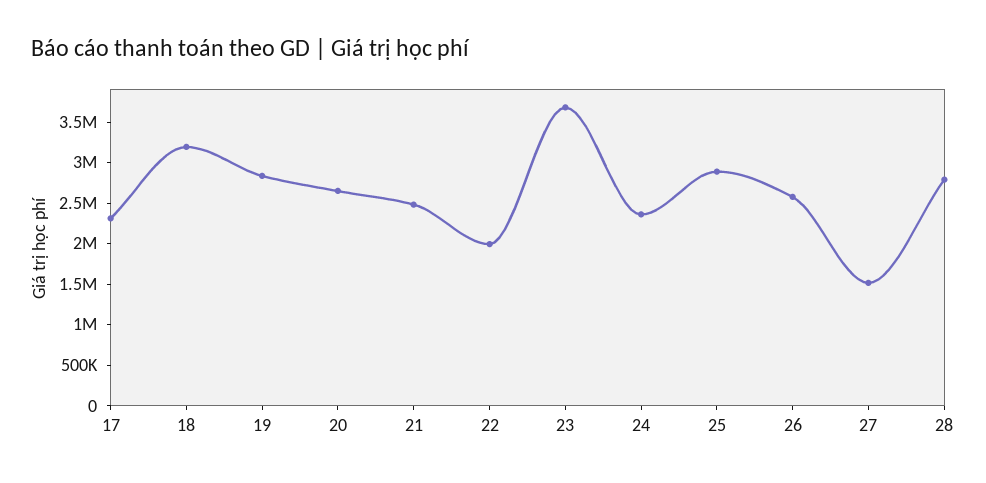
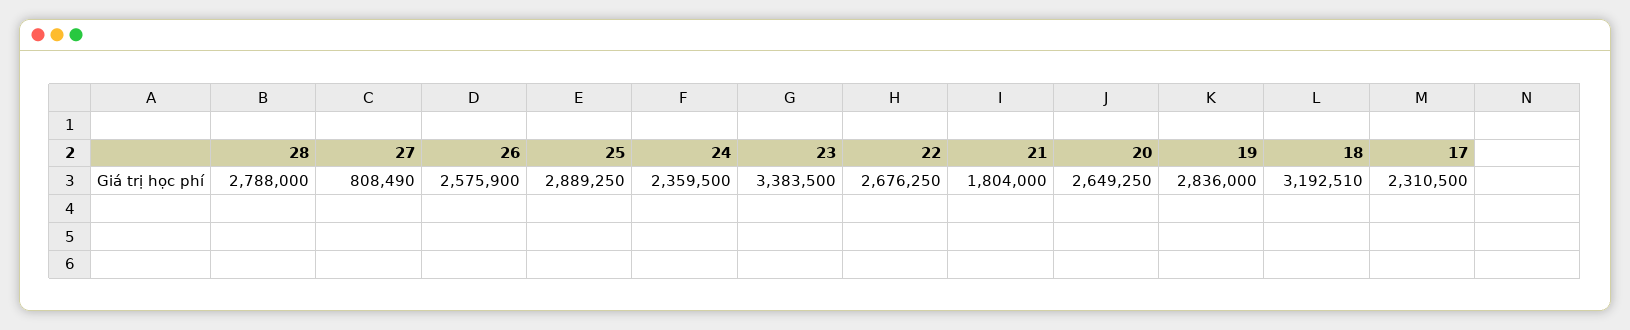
  {
    "17": 2310500,
    "18": 3192510,
    "19": 2836000,
    "20": 2649250,
-   "21": 2500000,
+   "21": 1804000,
-   "22": 2000000,
+   "22": 2676250,
-   "23": 3700000,
+   "23": 3383500,
    "24": 2359500,
    "25": 2889250,
    "26": 2575900,
-   "27": 1500000,
+   "27": 808490,
    "28": 2788000
  }

